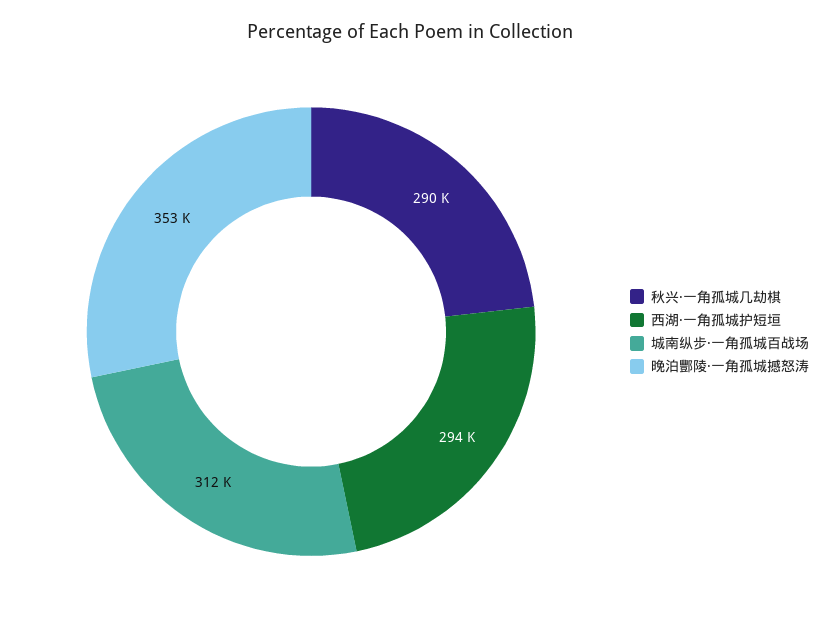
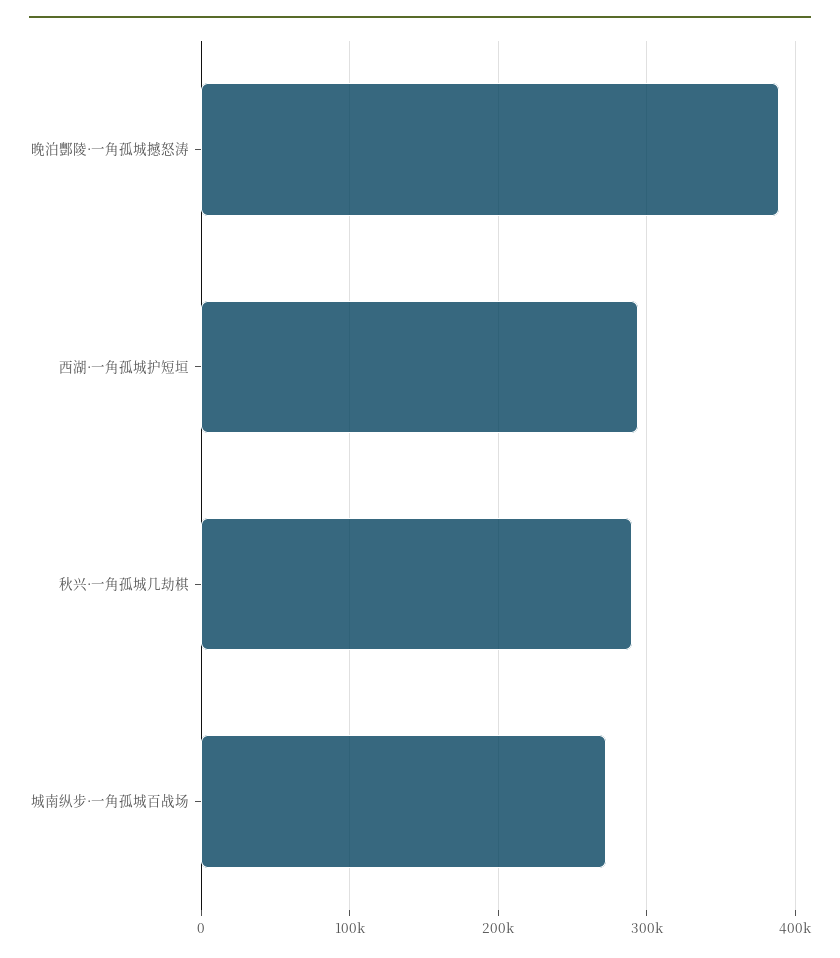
  {
    "秋兴·一角孤城几劫棋": 290000,
    "西湖·一角孤城护短垣": 294000,
-   "城南纵步·一角孤城百战场": 312000,
+   "城南纵步·一角孤城百战场": 270000,
-   "晚泊酆陵·一角孤城撼怒涛": 353000
+   "晚泊酆陵·一角孤城撼怒涛": 390000
  }

